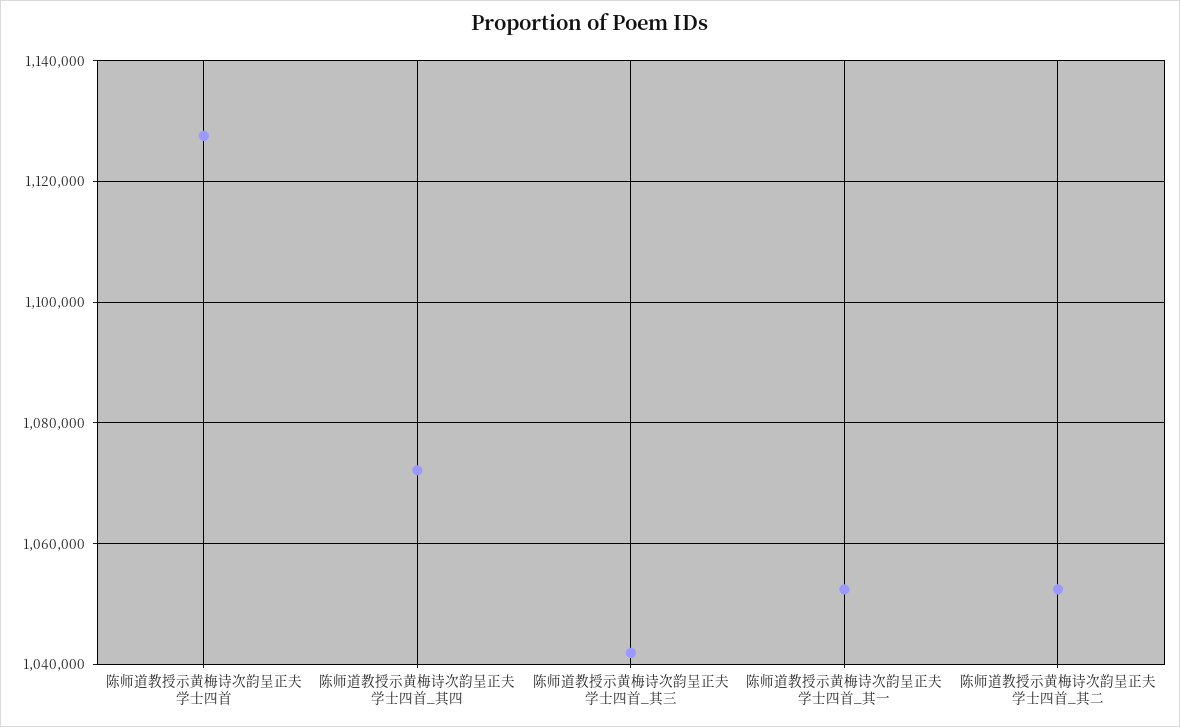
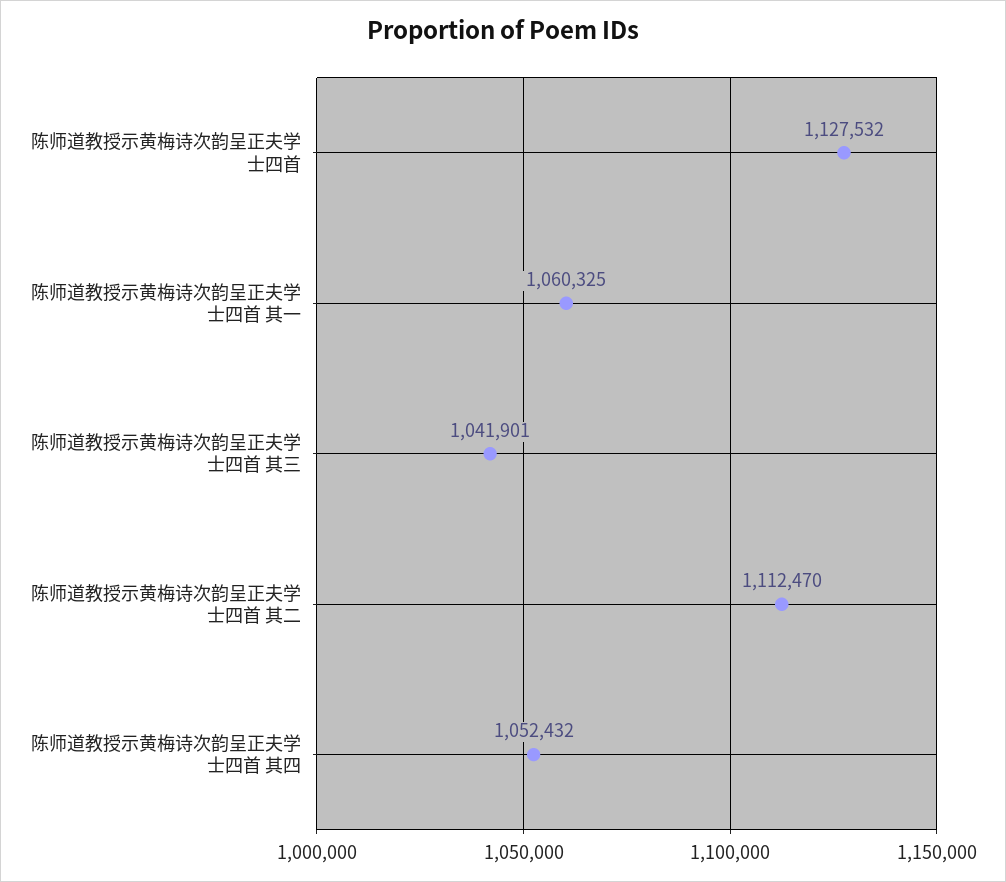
  {
    "陈师道教授示黄梅诗次韵呈正夫学士四首": 1127532,
-   "陈师道教授示黄梅诗次韵呈正夫学士四首_其四": 1072000,
+   "陈师道教授示黄梅诗次韵呈正夫学士四首_其四": 1052432,
    "陈师道教授示黄梅诗次韵呈正夫学士四首_其三": 1041901,
-   "陈师道教授示黄梅诗次韵呈正夫学士四首_其一": 1052000,
+   "陈师道教授示黄梅诗次韵呈正夫学士四首_其一": 1060325,
-   "陈师道教授示黄梅诗次韵呈正夫学士四首_其二": 1052000
+   "陈师道教授示黄梅诗次韵呈正夫学士四首_其二": 1112470
  }

